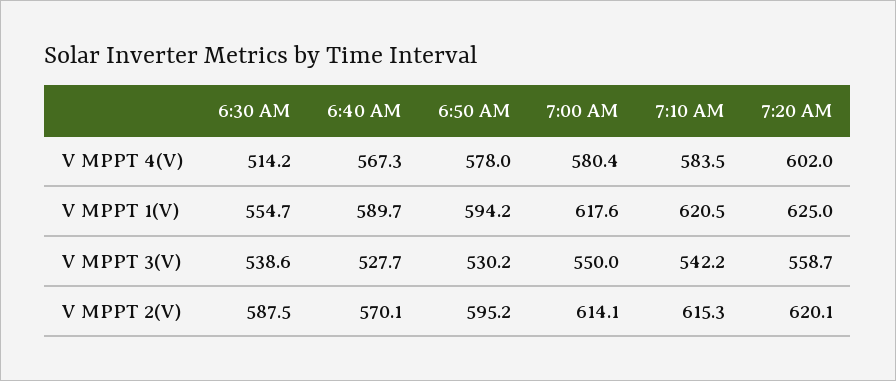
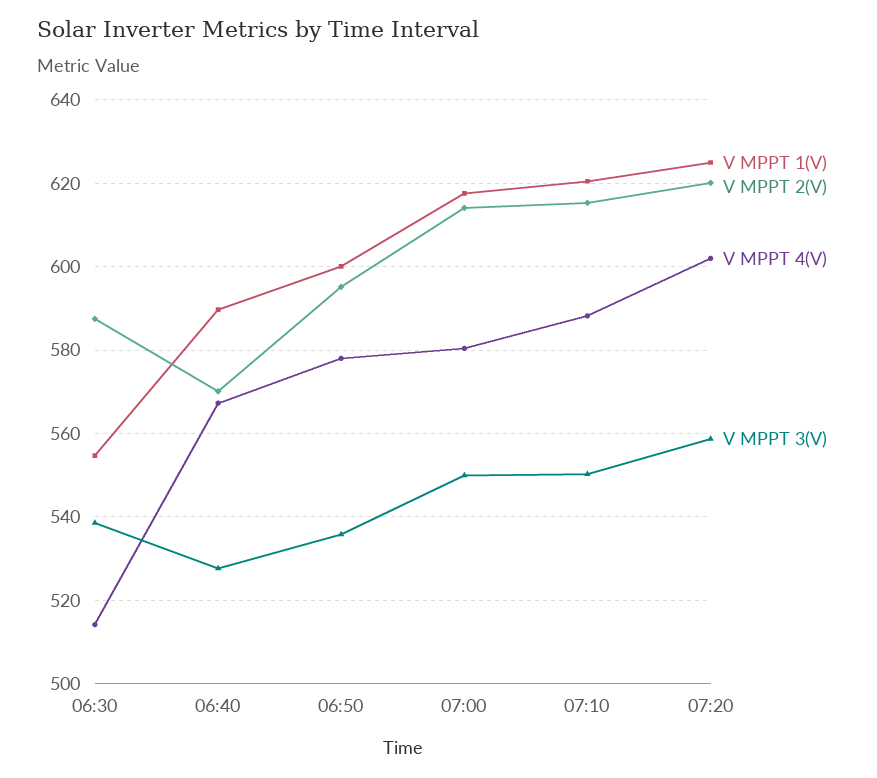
  {
    "V MPPT 4(V)": {
      "6:30 AM": 514.2,
      "6:40 AM": 567.3,
      "6:50 AM": 578,
      "7:00 AM": 580.4,
-     "7:10 AM": 583.5,
+     "7:10 AM": 588,
      "7:20 AM": 602
    },
    "V MPPT 1(V)": {
      "6:30 AM": 554.7,
      "6:40 AM": 589.7,
-     "6:50 AM": 594.2,
+     "6:50 AM": 600,
      "7:00 AM": 617.6,
      "7:10 AM": 620.5,
      "7:20 AM": 625
    },
    "V MPPT 3(V)": {
      "6:30 AM": 538.6,
      "6:40 AM": 527.7,
-     "6:50 AM": 530.2,
+     "6:50 AM": 536,
      "7:00 AM": 550,
-     "7:10 AM": 542.2,
+     "7:10 AM": 550,
      "7:20 AM": 558.7
    },
    "V MPPT 2(V)": {
      "6:30 AM": 587.5,
      "6:40 AM": 570.1,
      "6:50 AM": 595.2,
      "7:00 AM": 614.1,
      "7:10 AM": 615.3,
      "7:20 AM": 620.1
    }
  }

